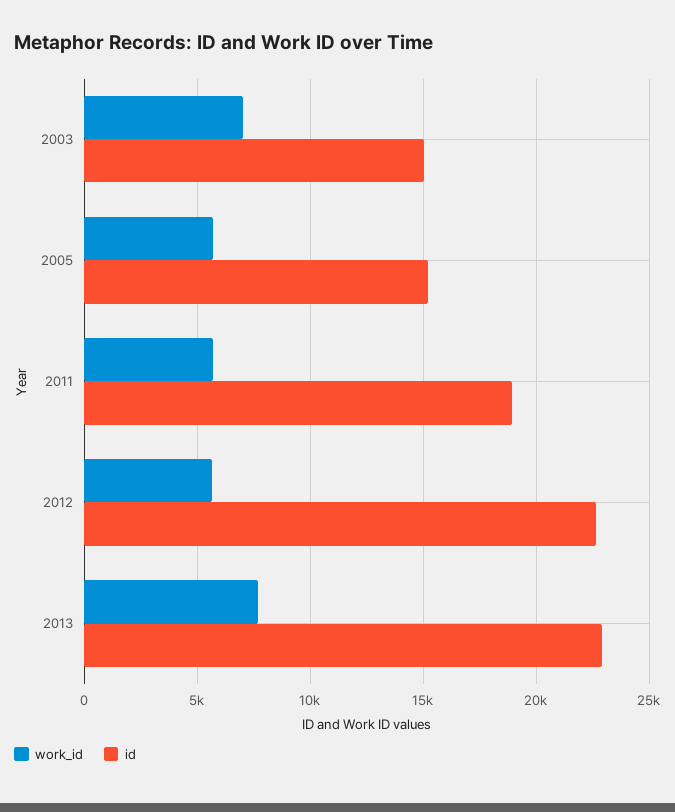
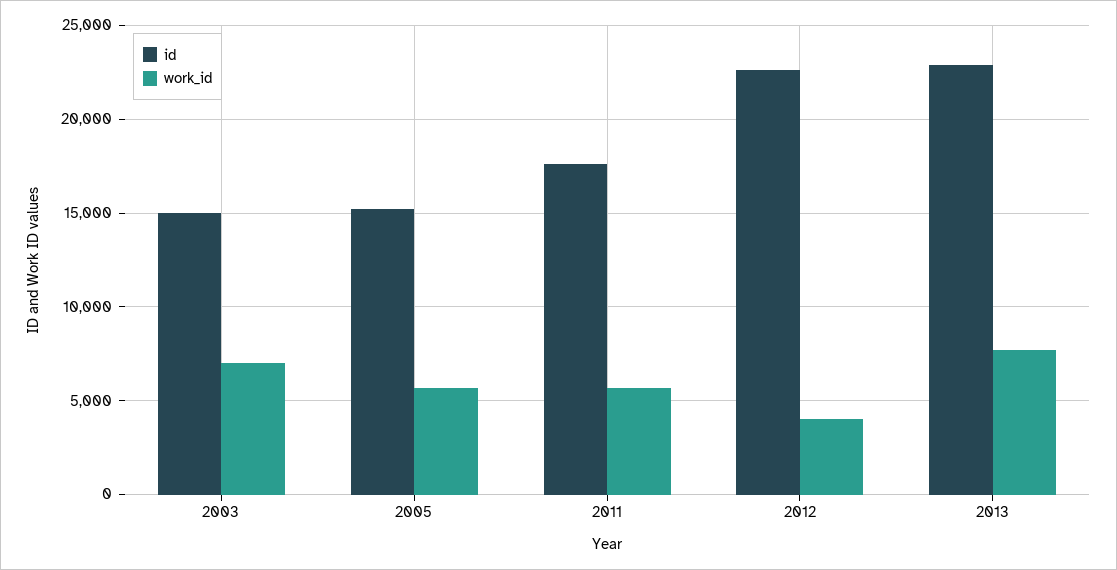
  {
    "work_id": {
      "2003": 7000,
      "2005": 5500,
      "2011": 5500,
-     "2012": 5500,
+     "2012": 4000,
      "2013": 7500
    },
    "id": {
      "2003": 15000,
      "2005": 15000,
-     "2011": 19000,
+     "2011": 17500,
      "2012": 22500,
      "2013": 23000
    }
  }

